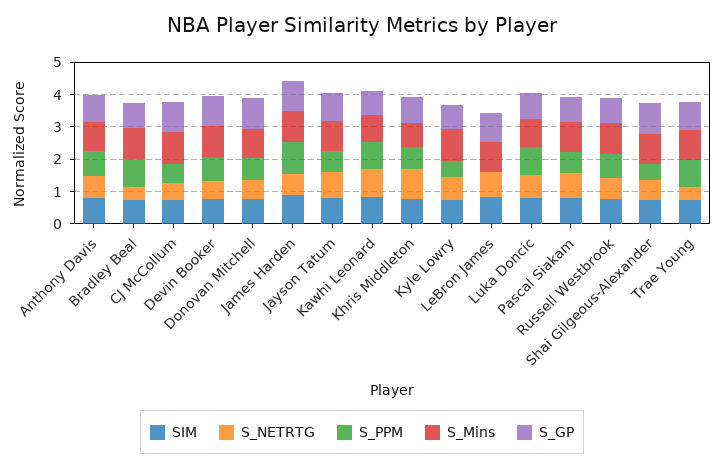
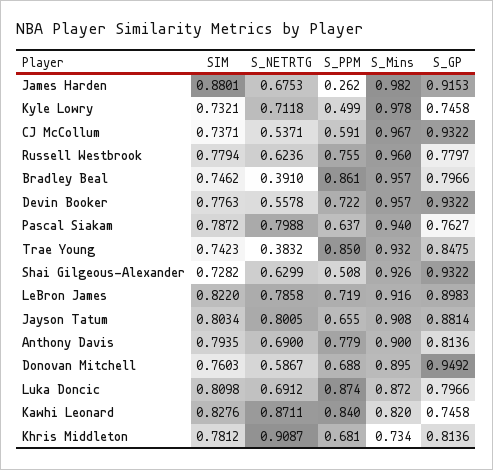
  {
    "SIM": {
      "Anthony Davis": 0.7935,
      "Bradley Beal": 0.7462,
      "CJ McCollum": 0.7371,
      "Devin Booker": 0.7763,
      "Donovan Mitchell": 0.7603,
      "James Harden": 0.8801,
      "Jayson Tatum": 0.8034,
      "Kawhi Leonard": 0.8276,
      "Khris Middleton": 0.7812,
      "Kyle Lowry": 0.7321,
      "LeBron James": 0.822,
      "Luka Doncic": 0.8098,
      "Pascal Siakam": 0.7872,
      "Russell Westbrook": 0.7794,
      "Shai Gilgeous-Alexander": 0.7282,
      "Trae Young": 0.7423
    },
    "S_NETRTG": {
      "Anthony Davis": 0.69,
      "Bradley Beal": 0.391,
      "CJ McCollum": 0.5371,
      "Devin Booker": 0.5578,
      "Donovan Mitchell": 0.5867,
      "James Harden": 0.6753,
      "Jayson Tatum": 0.8005,
      "Kawhi Leonard": 0.8711,
      "Khris Middleton": 0.9087,
      "Kyle Lowry": 0.7118,
      "LeBron James": 0.7858,
      "Luka Doncic": 0.6912,
      "Pascal Siakam": 0.7988,
      "Russell Westbrook": 0.6236,
      "Shai Gilgeous-Alexander": 0.6299,
      "Trae Young": 0.3832
    },
    "S_PPM": {
      "Anthony Davis": 0.779,
      "Bradley Beal": 0.861,
      "CJ McCollum": 0.591,
      "Devin Booker": 0.722,
      "Donovan Mitchell": 0.688,
-     "James Harden": 1,
+     "James Harden": 0.262,
      "Jayson Tatum": 0.655,
      "Kawhi Leonard": 0.84,
      "Khris Middleton": 0.681,
      "Kyle Lowry": 0.499,
-     "LeBron James": 0,
+     "LeBron James": 0.719,
      "Luka Doncic": 0.874,
      "Pascal Siakam": 0.637,
      "Russell Westbrook": 0.755,
      "Shai Gilgeous-Alexander": 0.508,
      "Trae Young": 0.85
    },
    "S_Mins": {
      "Anthony Davis": 0.9,
      "Bradley Beal": 0.957,
      "CJ McCollum": 0.967,
      "Devin Booker": 0.957,
      "Donovan Mitchell": 0.895,
      "James Harden": 0.982,
      "Jayson Tatum": 0.908,
      "Kawhi Leonard": 0.82,
      "Khris Middleton": 0.734,
      "Kyle Lowry": 0.978,
      "LeBron James": 0.916,
      "Luka Doncic": 0.872,
      "Pascal Siakam": 0.94,
      "Russell Westbrook": 0.96,
      "Shai Gilgeous-Alexander": 0.926,
      "Trae Young": 0.932
    },
    "S_GP": {
      "Anthony Davis": 0.8136,
      "Bradley Beal": 0.7966,
      "CJ McCollum": 0.9322,
      "Devin Booker": 0.9322,
      "Donovan Mitchell": 0.9492,
      "James Harden": 0.9153,
      "Jayson Tatum": 0.8814,
      "Kawhi Leonard": 0.7458,
      "Khris Middleton": 0.8136,
      "Kyle Lowry": 0.7458,
      "LeBron James": 0.8983,
      "Luka Doncic": 0.7966,
      "Pascal Siakam": 0.7627,
      "Russell Westbrook": 0.7797,
      "Shai Gilgeous-Alexander": 0.9322,
      "Trae Young": 0.8475
    }
  }

